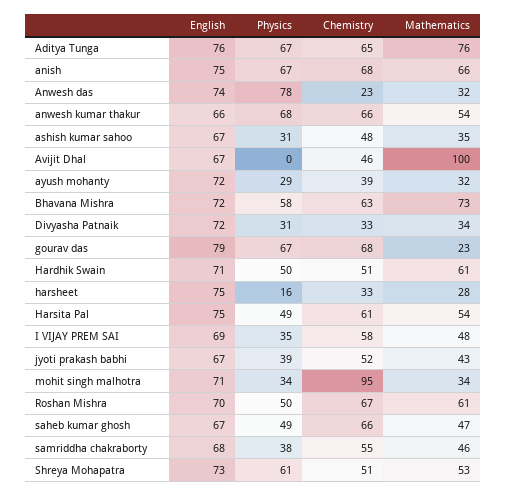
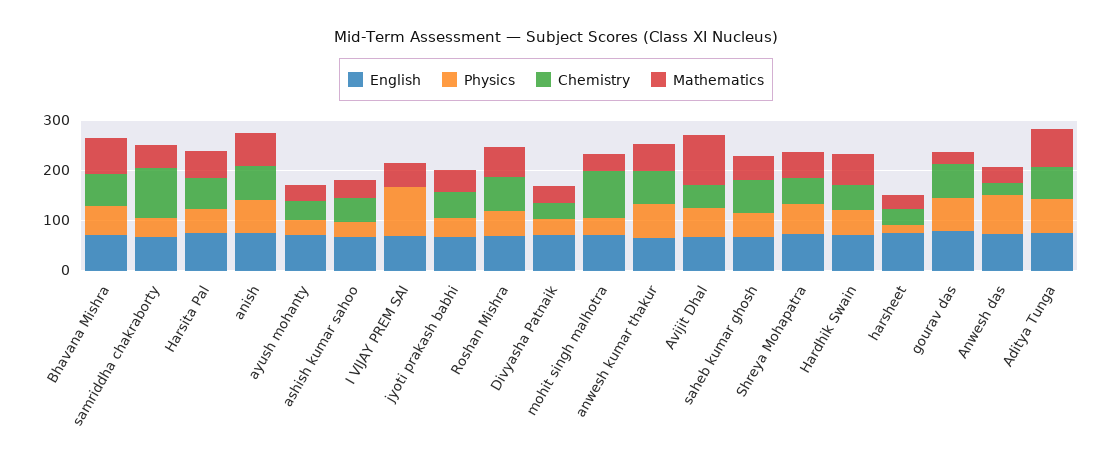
  {
    "English": {
      "Aditya Tunga": 76,
      "anish": 75,
      "Anwesh das": 74,
      "anwesh kumar thakur": 66,
      "ashish kumar sahoo": 67,
      "Avijit Dhal": 67,
      "ayush mohanty": 72,
      "Bhavana Mishra": 72,
      "Divyasha Patnaik": 72,
      "gourav das": 79,
      "Hardhik Swain": 71,
      "harsheet": 75,
      "Harsita Pal": 75,
      "I VIJAY PREM SAI": 69,
      "jyoti prakash babhi": 67,
      "mohit singh malhotra": 71,
      "Roshan Mishra": 70,
      "saheb kumar ghosh": 67,
      "samriddha chakraborty": 68,
      "Shreya Mohapatra": 73
    },
    "Physics": {
      "Aditya Tunga": 67,
      "anish": 67,
      "Anwesh das": 78,
      "anwesh kumar thakur": 68,
      "ashish kumar sahoo": 31,
-     "Avijit Dhal": 0,
+     "Avijit Dhal": 60,
      "ayush mohanty": 29,
      "Bhavana Mishra": 58,
      "Divyasha Patnaik": 31,
      "gourav das": 67,
      "Hardhik Swain": 50,
      "harsheet": 16,
      "Harsita Pal": 49,
-     "I VIJAY PREM SAI": 35,
+     "I VIJAY PREM SAI": 100,
      "jyoti prakash babhi": 39,
      "mohit singh malhotra": 34,
      "Roshan Mishra": 50,
      "saheb kumar ghosh": 49,
      "samriddha chakraborty": 38,
      "Shreya Mohapatra": 61
    },
    "Chemistry": {
      "Aditya Tunga": 65,
      "anish": 68,
      "Anwesh das": 23,
      "anwesh kumar thakur": 66,
      "ashish kumar sahoo": 48,
      "Avijit Dhal": 46,
      "ayush mohanty": 39,
      "Bhavana Mishra": 63,
      "Divyasha Patnaik": 33,
      "gourav das": 68,
      "Hardhik Swain": 51,
      "harsheet": 33,
      "Harsita Pal": 61,
-     "I VIJAY PREM SAI": 58,
+     "I VIJAY PREM SAI": 0,
      "jyoti prakash babhi": 52,
      "mohit singh malhotra": 95,
      "Roshan Mishra": 67,
      "saheb kumar ghosh": 66,
-     "samriddha chakraborty": 55,
+     "samriddha chakraborty": 100,
      "Shreya Mohapatra": 51
    },
    "Mathematics": {
      "Aditya Tunga": 76,
      "anish": 66,
      "Anwesh das": 32,
      "anwesh kumar thakur": 54,
      "ashish kumar sahoo": 35,
      "Avijit Dhal": 100,
      "ayush mohanty": 32,
      "Bhavana Mishra": 73,
      "Divyasha Patnaik": 34,
      "gourav das": 23,
      "Hardhik Swain": 61,
      "harsheet": 28,
      "Harsita Pal": 54,
      "I VIJAY PREM SAI": 48,
      "jyoti prakash babhi": 43,
      "mohit singh malhotra": 34,
      "Roshan Mishra": 61,
      "saheb kumar ghosh": 47,
      "samriddha chakraborty": 46,
      "Shreya Mohapatra": 53
    }
  }

